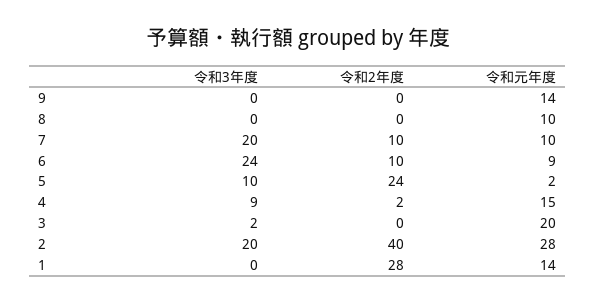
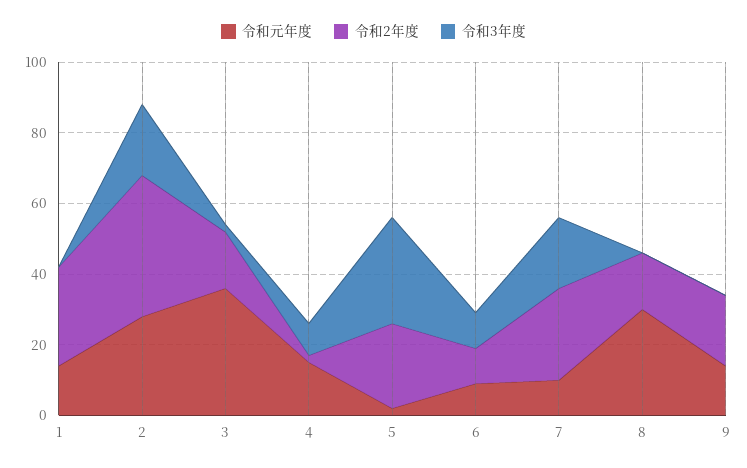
  {
    "令和3年度": {
      "9": 0,
      "8": 0,
      "7": 20,
-     "6": 24,
+     "6": 10,
-     "5": 10,
+     "5": 30,
      "4": 9,
      "3": 2,
      "2": 20,
      "1": 0
    },
    "令和2年度": {
-     "9": 0,
+     "9": 20,
-     "8": 0,
+     "8": 15,
-     "7": 10,
+     "7": 25,
      "6": 10,
      "5": 24,
      "4": 2,
-     "3": 0,
+     "3": 15,
      "2": 40,
      "1": 28
    },
    "令和元年度": {
      "9": 14,
-     "8": 10,
+     "8": 30,
      "7": 10,
      "6": 9,
      "5": 2,
      "4": 15,
-     "3": 20,
+     "3": 35,
      "2": 28,
      "1": 14
    }
  }

